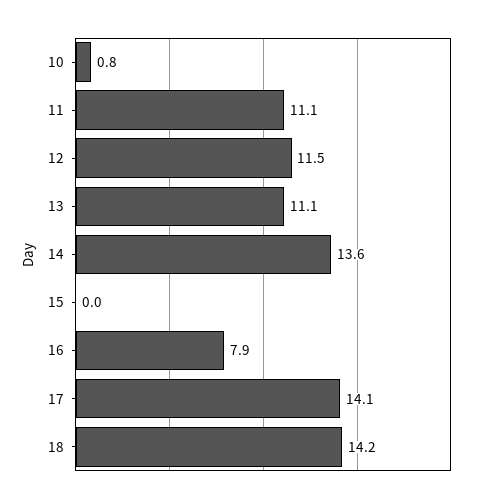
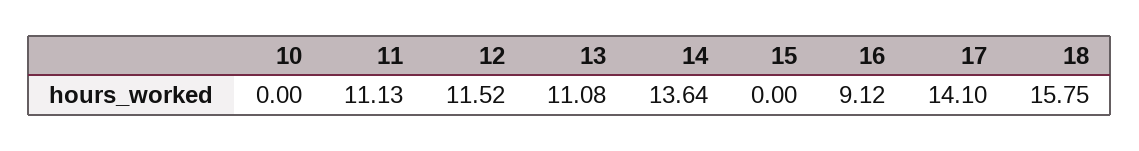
  {
-   "10": 0.8,
+   "10": 0,
    "11": 11.13,
    "12": 11.52,
    "13": 11.08,
    "14": 13.64,
    "15": 0,
-   "16": 7.9,
+   "16": 9.12,
    "17": 14.1,
-   "18": 14.2
+   "18": 15.75
  }

